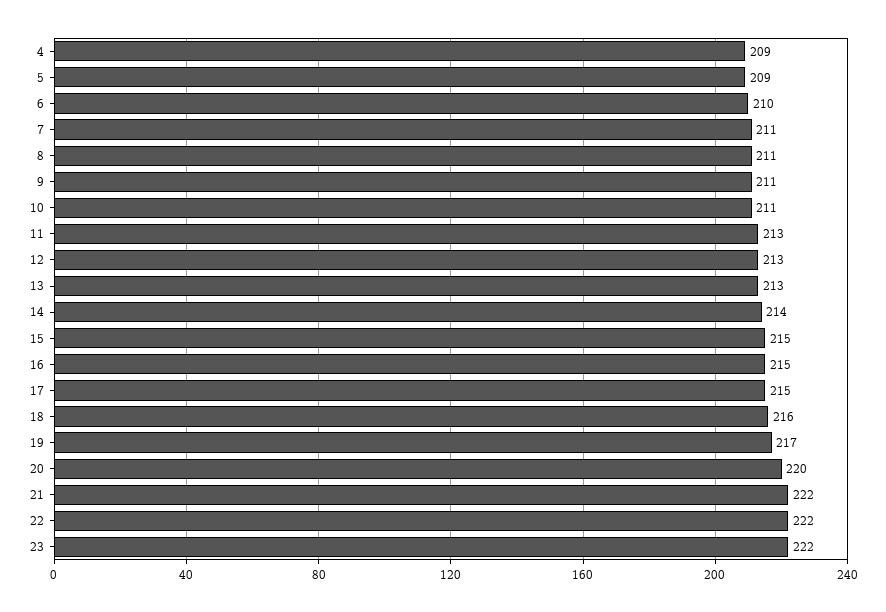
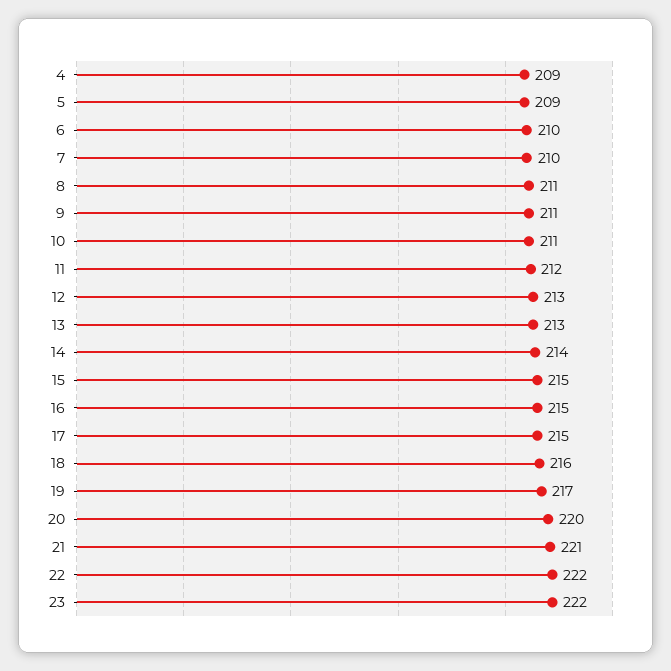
  {
    "4": 209,
    "5": 209,
    "6": 210,
-   "7": 211,
+   "7": 210,
    "8": 211,
    "9": 211,
    "10": 211,
-   "11": 213,
+   "11": 212,
    "12": 213,
    "13": 213,
    "14": 214,
    "15": 215,
    "16": 215,
    "17": 215,
    "18": 216,
    "19": 217,
    "20": 220,
-   "21": 222,
+   "21": 221,
    "22": 222,
    "23": 222
  }

